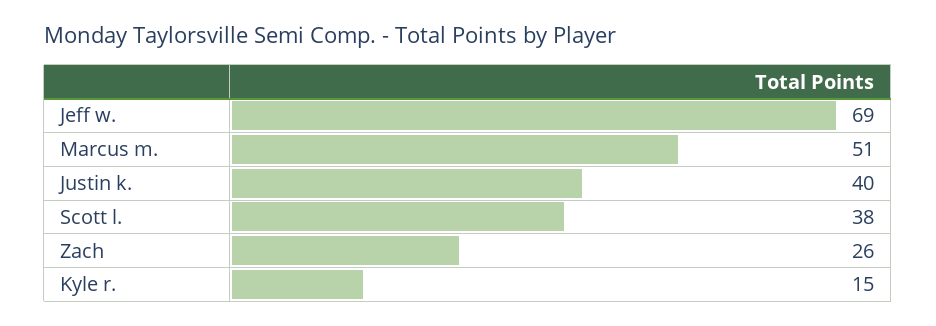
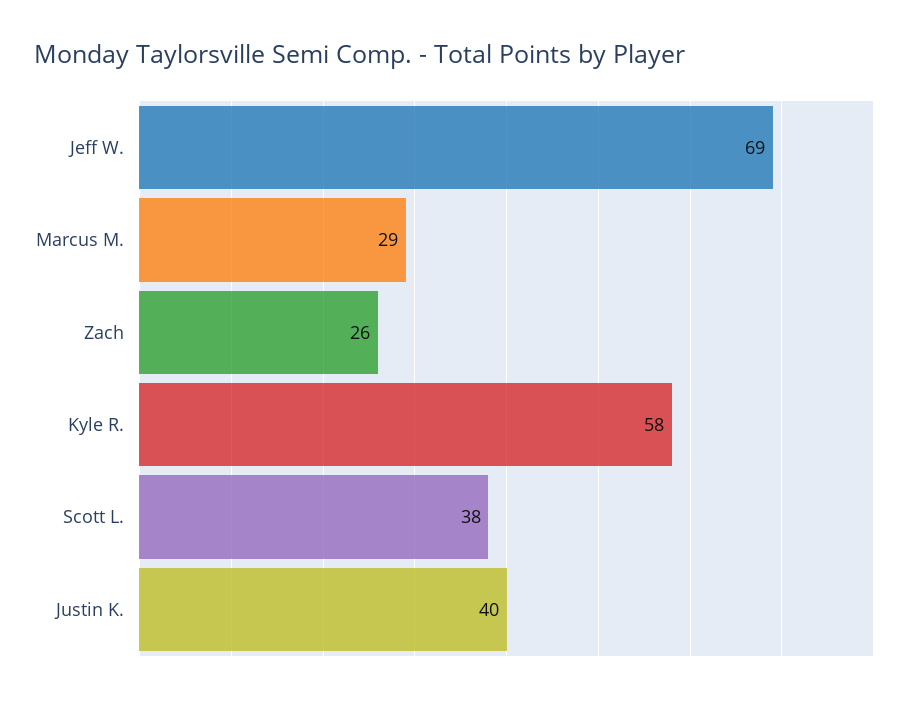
  {
    "Jeff w.": 69,
-   "Marcus m.": 51,
+   "Marcus m.": 29,
    "Justin k.": 40,
    "Scott l.": 38,
    "Zach": 26,
-   "Kyle r.": 15
+   "Kyle r.": 58
  }

